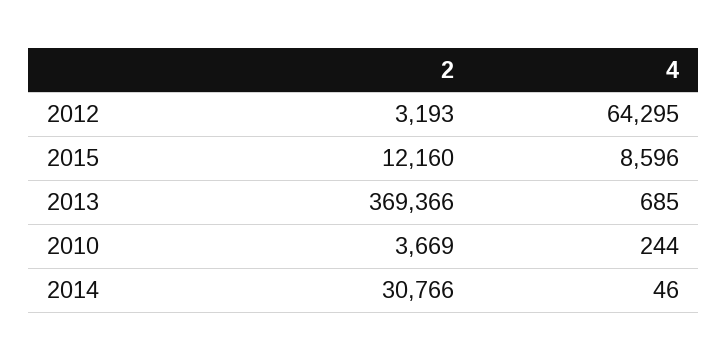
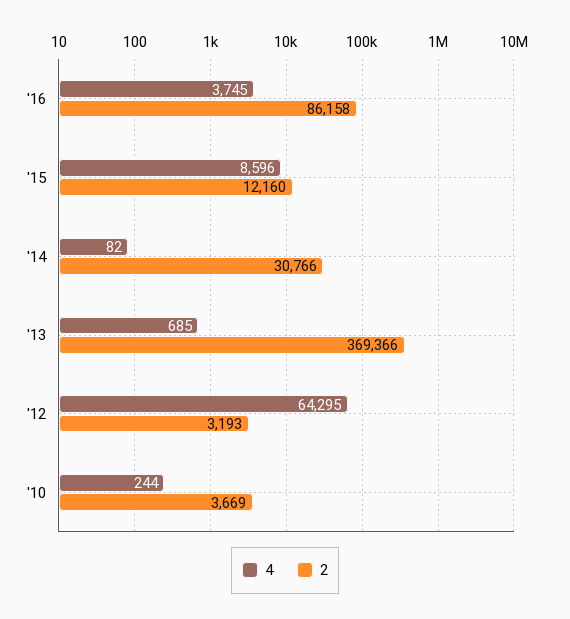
  {
    "2": {
      "2012": 3193,
      "2015": 12160,
      "2013": 369366,
      "2010": 3669,
-     "2014": 30766
+     "2014": 30766,
+     "'16": 86158
    },
    "4": {
      "2012": 64295,
      "2015": 8596,
      "2013": 685,
      "2010": 244,
-     "2014": 46
+     "2014": 82,
+     "'16": 3745
    }
  }

